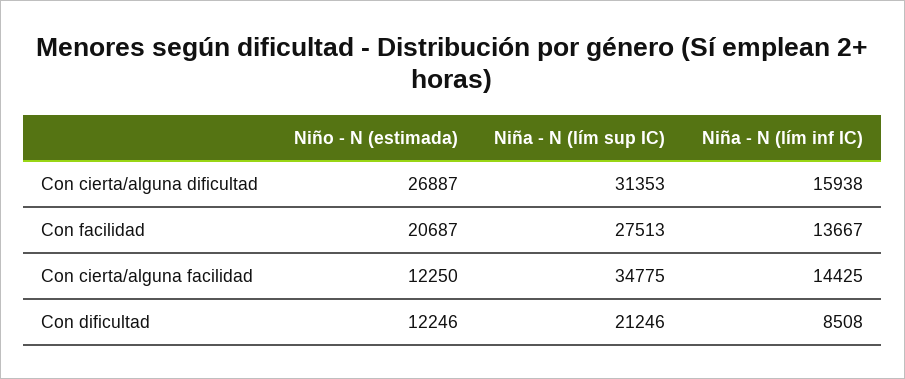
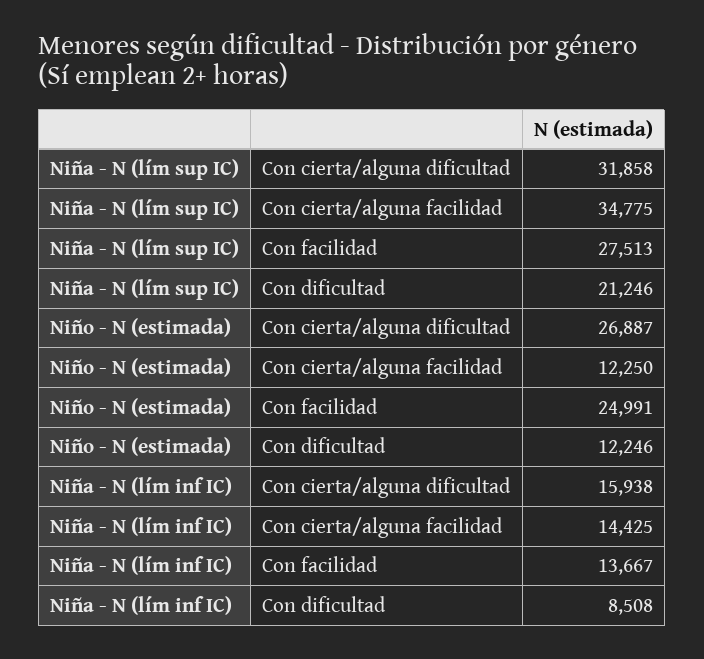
  {
    "Niño - N (estimada)": {
      "Con cierta/alguna dificultad": 26887,
-     "Con facilidad": 20687,
+     "Con facilidad": 24991,
      "Con cierta/alguna facilidad": 12250,
      "Con dificultad": 12246
    },
    "Niña - N (lím sup IC)": {
-     "Con cierta/alguna dificultad": 31353,
+     "Con cierta/alguna dificultad": 31858,
      "Con facilidad": 27513,
      "Con cierta/alguna facilidad": 34775,
      "Con dificultad": 21246
    },
    "Niña - N (lím inf IC)": {
      "Con cierta/alguna dificultad": 15938,
      "Con facilidad": 13667,
      "Con cierta/alguna facilidad": 14425,
      "Con dificultad": 8508
    }
  }

